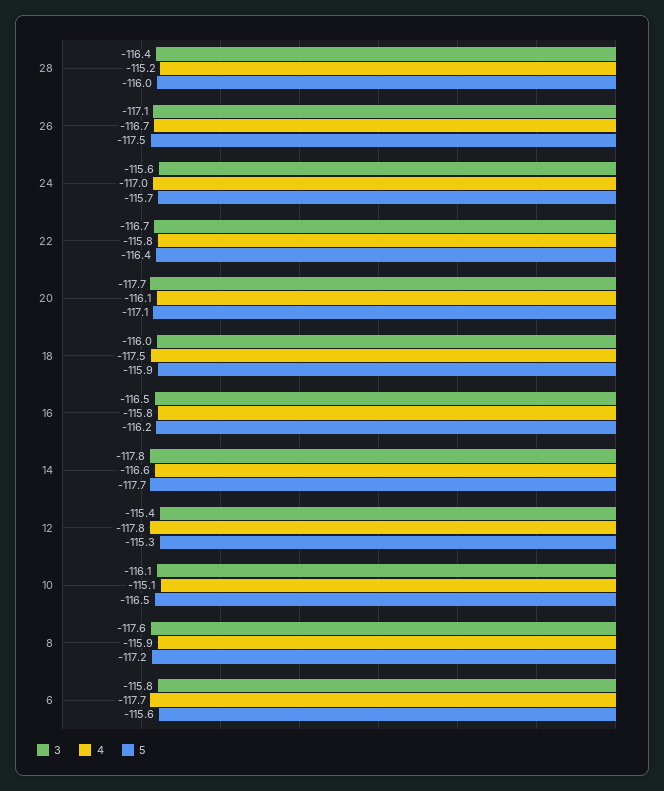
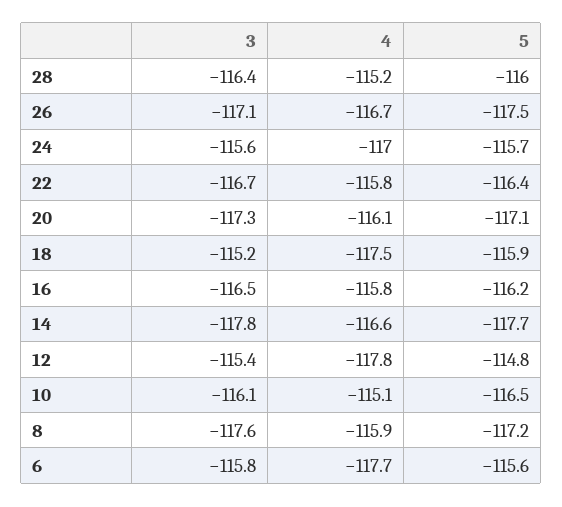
  {
    "3": {
      "28": -116.4,
      "26": -117.1,
      "24": -115.6,
      "22": -116.7,
-     "20": -117.7,
+     "20": -117.3,
-     "18": -116,
+     "18": -115.2,
      "16": -116.5,
      "14": -117.8,
      "12": -115.4,
      "10": -116.1,
      "8": -117.6,
      "6": -115.8
    },
    "4": {
      "28": -115.2,
      "26": -116.7,
      "24": -117,
      "22": -115.8,
      "20": -116.1,
      "18": -117.5,
      "16": -115.8,
      "14": -116.6,
      "12": -117.8,
      "10": -115.1,
      "8": -115.9,
      "6": -117.7
    },
    "5": {
      "28": -116,
      "26": -117.5,
      "24": -115.7,
      "22": -116.4,
      "20": -117.1,
      "18": -115.9,
      "16": -116.2,
      "14": -117.7,
-     "12": -115.3,
+     "12": -114.8,
      "10": -116.5,
      "8": -117.2,
      "6": -115.6
    }
  }

